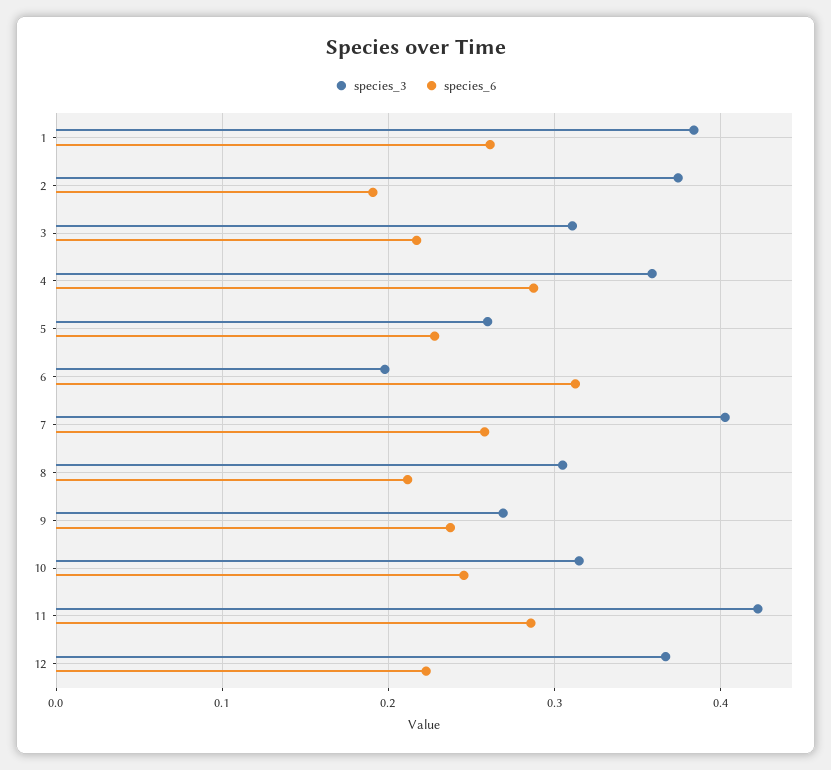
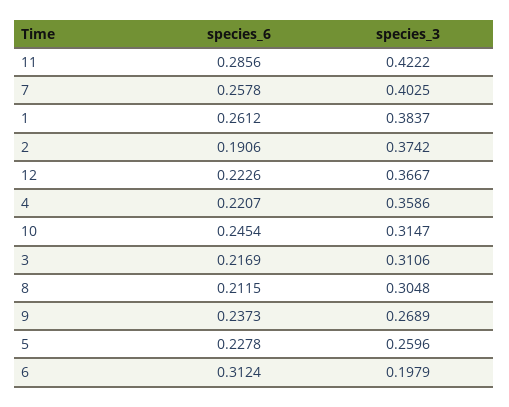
  {
    "species_3": {
      "1": 0.3837,
      "2": 0.3742,
      "3": 0.3106,
      "4": 0.3586,
      "5": 0.2596,
      "6": 0.1979,
      "7": 0.4025,
      "8": 0.3048,
      "9": 0.2689,
      "10": 0.3147,
      "11": 0.4222,
      "12": 0.3667
    },
    "species_6": {
      "1": 0.2612,
      "2": 0.1906,
      "3": 0.2169,
-     "4": 0.29,
+     "4": 0.2207,
      "5": 0.2278,
      "6": 0.3124,
      "7": 0.2578,
      "8": 0.2115,
      "9": 0.2373,
      "10": 0.2454,
      "11": 0.2856,
      "12": 0.2226
    }
  }

